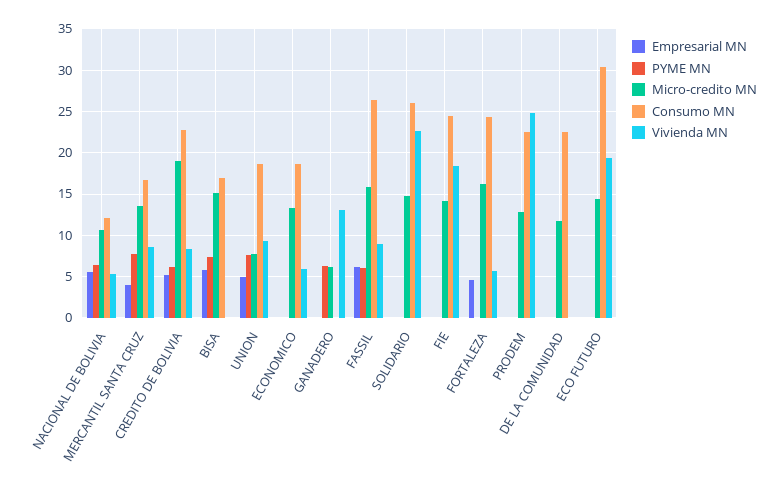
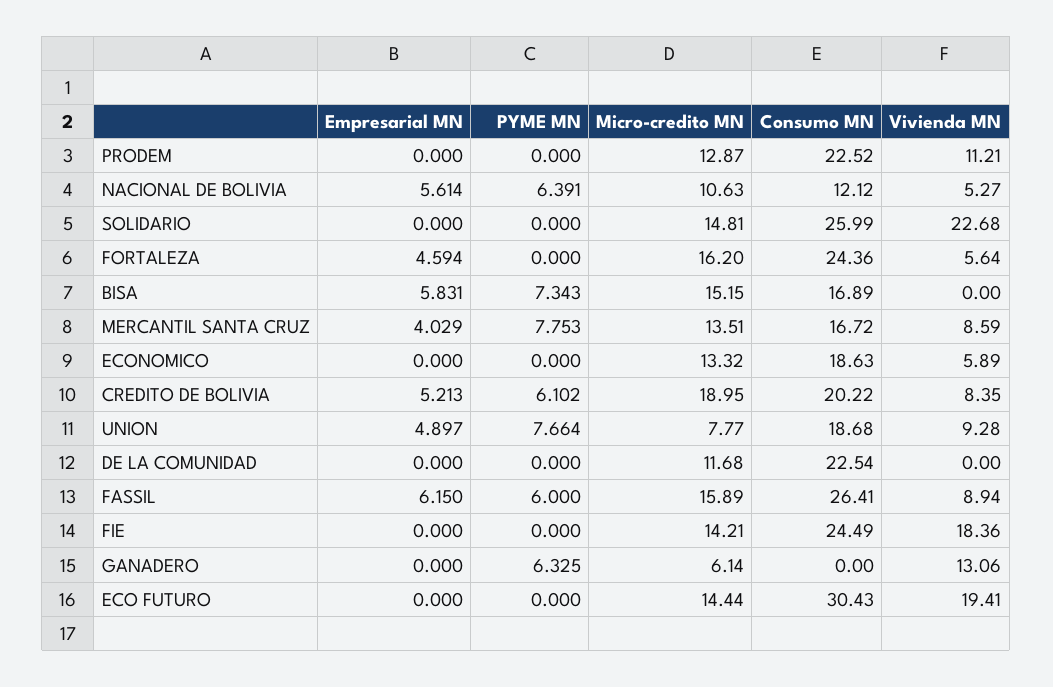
  {
    "Empresarial MN": {
      "NACIONAL DE BOLIVIA": 5.614,
      "MERCANTIL SANTA CRUZ": 4.029,
      "CREDITO DE BOLIVIA": 5.213,
      "BISA": 5.831,
      "UNION": 4.897,
      "ECONOMICO": 0,
      "GANADERO": 0,
      "FASSIL": 6.15,
      "SOLIDARIO": 0,
      "FIE": 0,
      "FORTALEZA": 4.594,
      "PRODEM": 0,
      "DE LA COMUNIDAD": 0,
      "ECO FUTURO": 0
    },
    "PYME MN": {
      "NACIONAL DE BOLIVIA": 6.391,
      "MERCANTIL SANTA CRUZ": 7.753,
      "CREDITO DE BOLIVIA": 6.102,
      "BISA": 7.343,
      "UNION": 7.664,
      "ECONOMICO": 0,
      "GANADERO": 6.325,
      "FASSIL": 6,
      "SOLIDARIO": 0,
      "FIE": 0,
      "FORTALEZA": 0,
      "PRODEM": 0,
      "DE LA COMUNIDAD": 0,
      "ECO FUTURO": 0
    },
    "Micro-credito MN": {
      "NACIONAL DE BOLIVIA": 10.63,
      "MERCANTIL SANTA CRUZ": 13.51,
      "CREDITO DE BOLIVIA": 18.95,
      "BISA": 15.15,
      "UNION": 7.77,
      "ECONOMICO": 13.32,
      "GANADERO": 6.14,
      "FASSIL": 15.89,
      "SOLIDARIO": 14.81,
      "FIE": 14.21,
      "FORTALEZA": 16.2,
      "PRODEM": 12.87,
      "DE LA COMUNIDAD": 11.68,
      "ECO FUTURO": 14.44
    },
    "Consumo MN": {
      "NACIONAL DE BOLIVIA": 12.12,
      "MERCANTIL SANTA CRUZ": 16.72,
-     "CREDITO DE BOLIVIA": 23,
+     "CREDITO DE BOLIVIA": 20.22,
      "BISA": 16.89,
      "UNION": 18.68,
      "ECONOMICO": 18.63,
      "GANADERO": 0,
      "FASSIL": 26.41,
      "SOLIDARIO": 25.99,
      "FIE": 24.49,
      "FORTALEZA": 24.36,
      "PRODEM": 22.52,
      "DE LA COMUNIDAD": 22.54,
      "ECO FUTURO": 30.43
    },
    "Vivienda MN": {
      "NACIONAL DE BOLIVIA": 5.27,
      "MERCANTIL SANTA CRUZ": 8.59,
      "CREDITO DE BOLIVIA": 8.35,
      "BISA": 0,
      "UNION": 9.28,
      "ECONOMICO": 5.89,
      "GANADERO": 13.06,
      "FASSIL": 8.94,
      "SOLIDARIO": 22.68,
      "FIE": 18.36,
      "FORTALEZA": 5.64,
-     "PRODEM": 25,
+     "PRODEM": 11.21,
      "DE LA COMUNIDAD": 0,
      "ECO FUTURO": 19.41
    }
  }

